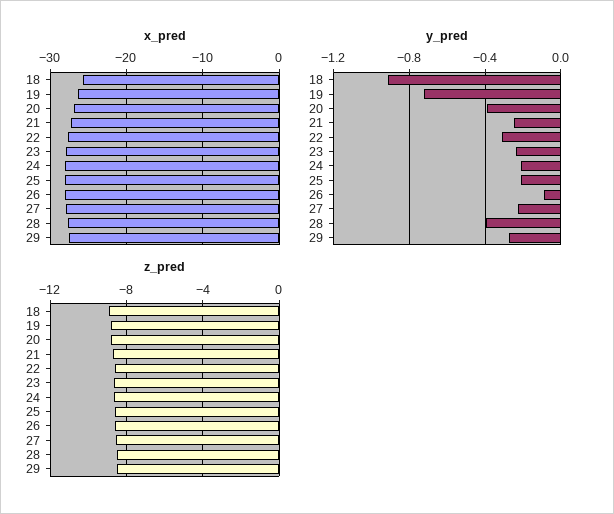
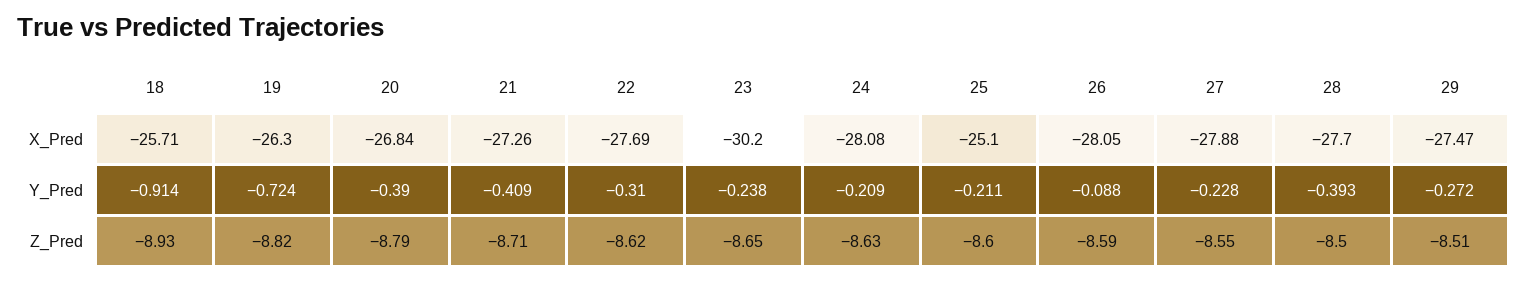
  {
    "x_pred": {
      "18": -25.71,
      "19": -26.3,
      "20": -26.84,
      "21": -27.26,
      "22": -27.69,
-     "23": -28,
+     "23": -30.2,
      "24": -28.08,
-     "25": -28,
+     "25": -25.1,
      "26": -28.05,
      "27": -27.88,
      "28": -27.7,
      "29": -27.47
    },
    "y_pred": {
      "18": -0.914,
      "19": -0.724,
      "20": -0.39,
-     "21": -0.25,
+     "21": -0.409,
      "22": -0.31,
      "23": -0.238,
      "24": -0.209,
      "25": -0.211,
      "26": -0.088,
      "27": -0.228,
      "28": -0.393,
      "29": -0.272
    },
    "z_pred": {
      "18": -8.93,
      "19": -8.82,
      "20": -8.79,
      "21": -8.71,
      "22": -8.62,
      "23": -8.65,
      "24": -8.63,
      "25": -8.6,
      "26": -8.59,
      "27": -8.55,
      "28": -8.5,
      "29": -8.51
    }
  }

